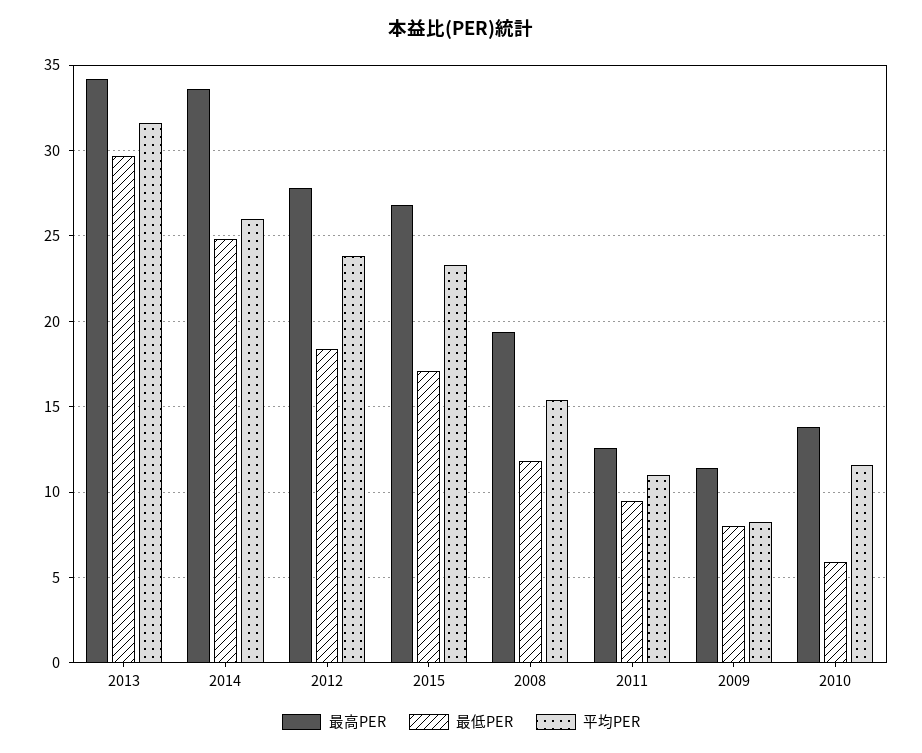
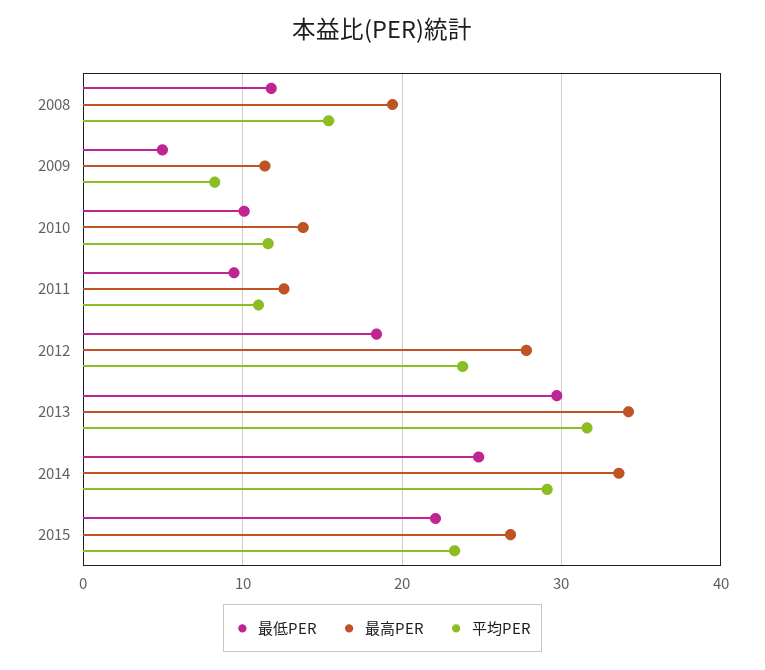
  {
    "最高PER": {
      "2013": 34,
      "2014": 33.5,
      "2012": 28,
      "2015": 27,
      "2008": 19.5,
      "2011": 12.5,
      "2009": 11.5,
      "2010": 14
    },
    "最低PER": {
      "2013": 29.5,
      "2014": 25,
      "2012": 18.5,
-     "2015": 17,
+     "2015": 22,
      "2008": 12,
      "2011": 9.5,
-     "2009": 8,
+     "2009": 5,
-     "2010": 6
+     "2010": 10
    },
    "平均PER": {
      "2013": 31.5,
-     "2014": 26,
+     "2014": 29,
      "2012": 24,
      "2015": 23.5,
      "2008": 15.5,
      "2011": 11,
      "2009": 8.5,
      "2010": 11.5
    }
  }

